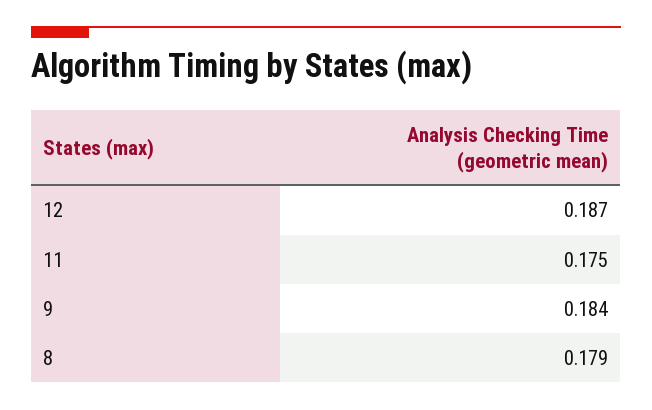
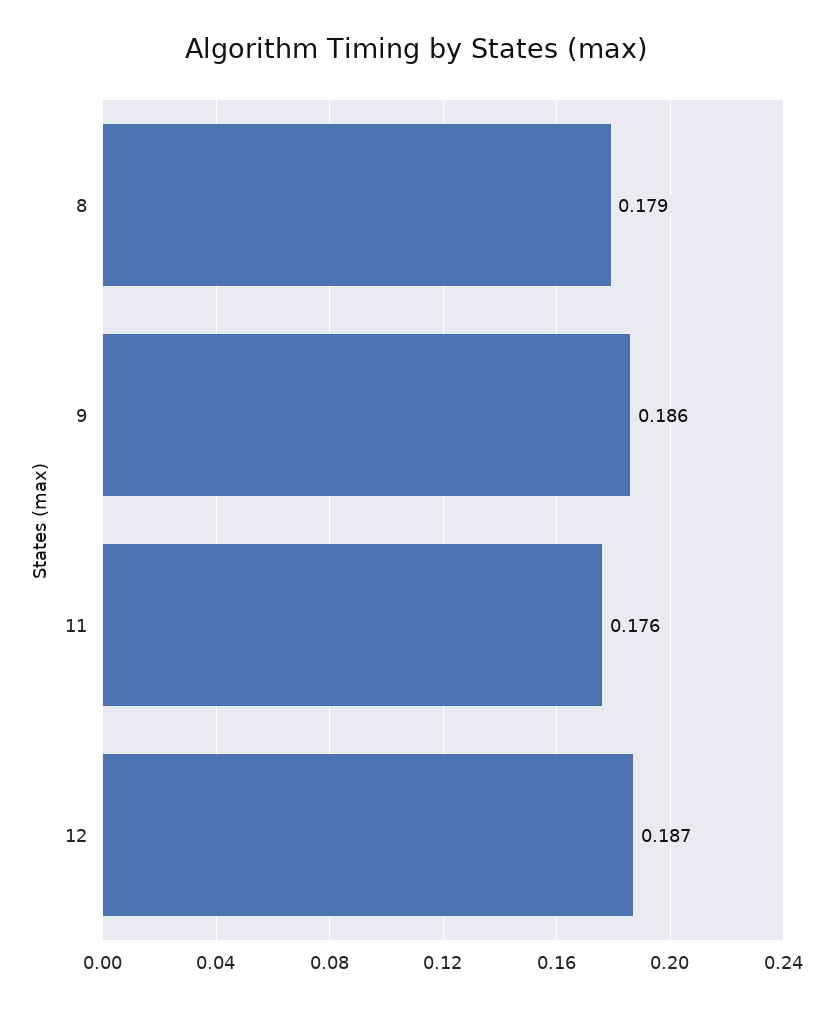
  {
    "12": 0.187,
-   "11": 0.175,
+   "11": 0.176,
-   "9": 0.184,
+   "9": 0.186,
    "8": 0.179
  }

